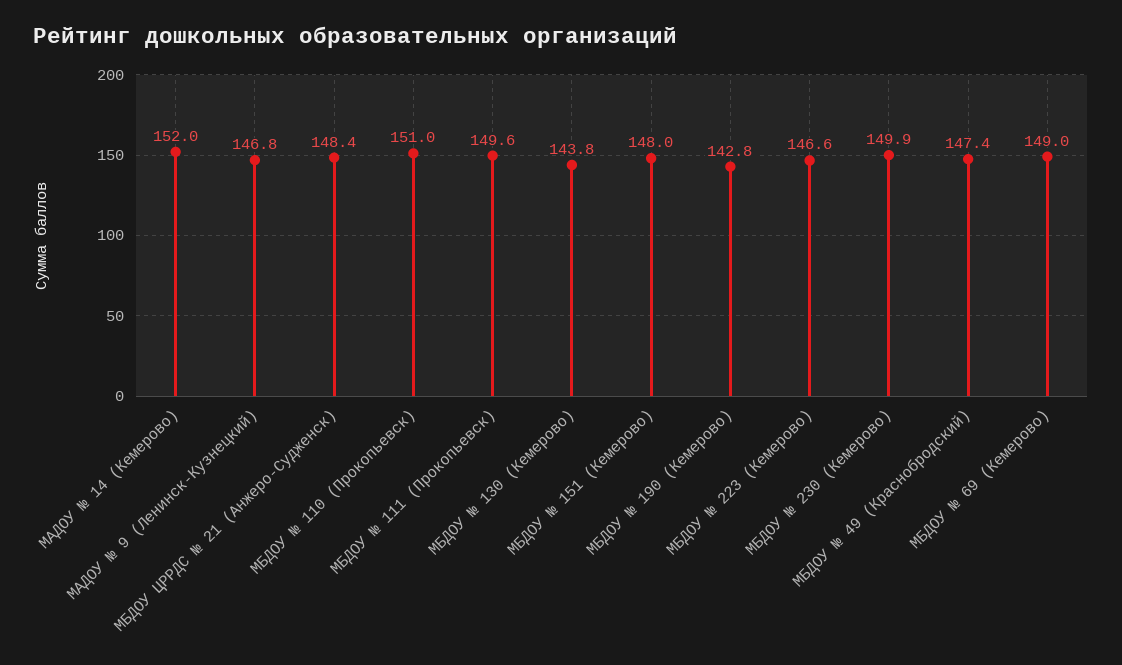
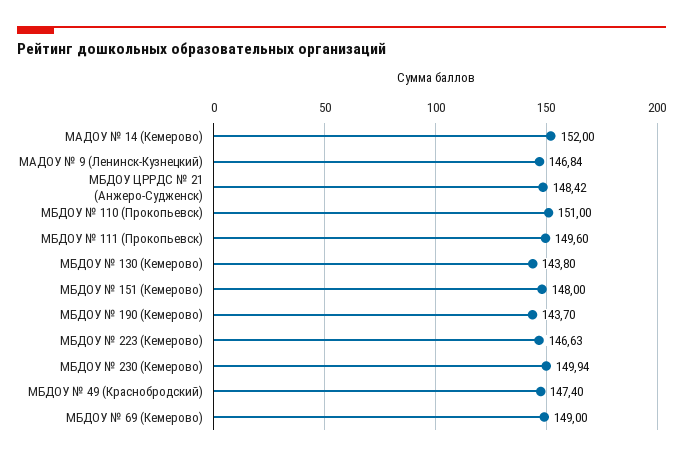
  {
    "МАДОУ № 14 (Кемерово)": 152,
    "МАДОУ № 9 (Ленинск-Кузнецкий)": 146.84,
    "МБДОУ ЦРРДС № 21 (Анжеро-Судженск)": 148.42,
    "МБДОУ № 110 (Прокопьевск)": 151,
    "МБДОУ № 111 (Прокопьевск)": 149.6,
    "МБДОУ № 130 (Кемерово)": 143.8,
    "МБДОУ № 151 (Кемерово)": 148,
-   "МБДОУ № 190 (Кемерово)": 142.8,
+   "МБДОУ № 190 (Кемерово)": 143.7,
    "МБДОУ № 223 (Кемерово)": 146.63,
    "МБДОУ № 230 (Кемерово)": 149.94,
    "МБДОУ № 49 (Краснобродский)": 147.4,
    "МБДОУ № 69 (Кемерово)": 149
  }

